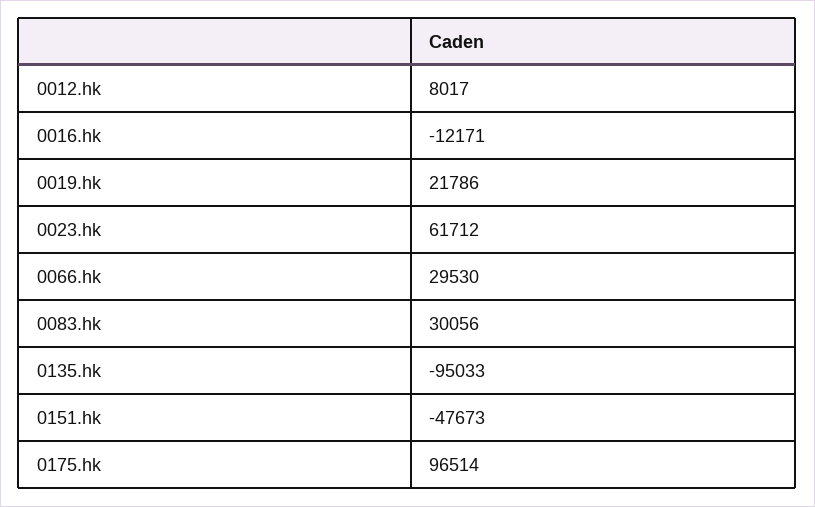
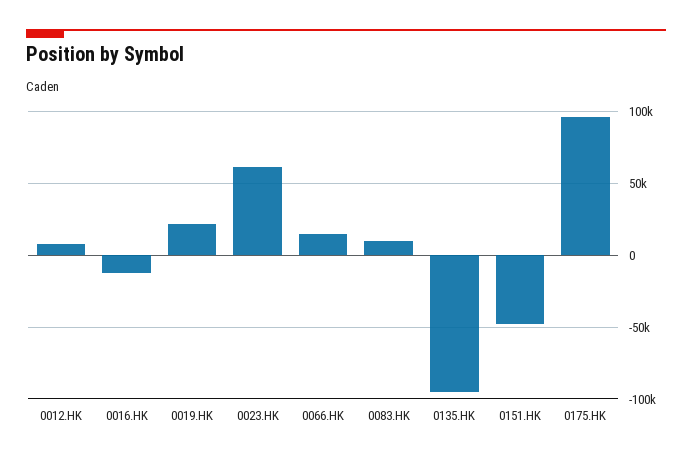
  {
    "0012.hk": 8017,
    "0016.hk": -12171,
    "0019.hk": 21786,
    "0023.hk": 61712,
-   "0066.hk": 29530,
+   "0066.hk": 15000,
-   "0083.hk": 30056,
+   "0083.hk": 10000,
    "0135.hk": -95033,
    "0151.hk": -47673,
    "0175.hk": 96514
  }

